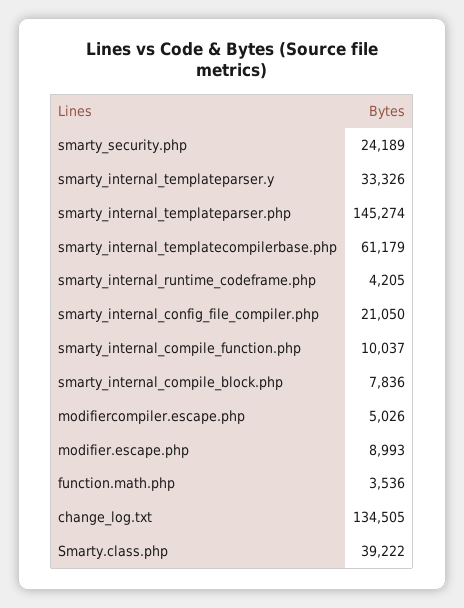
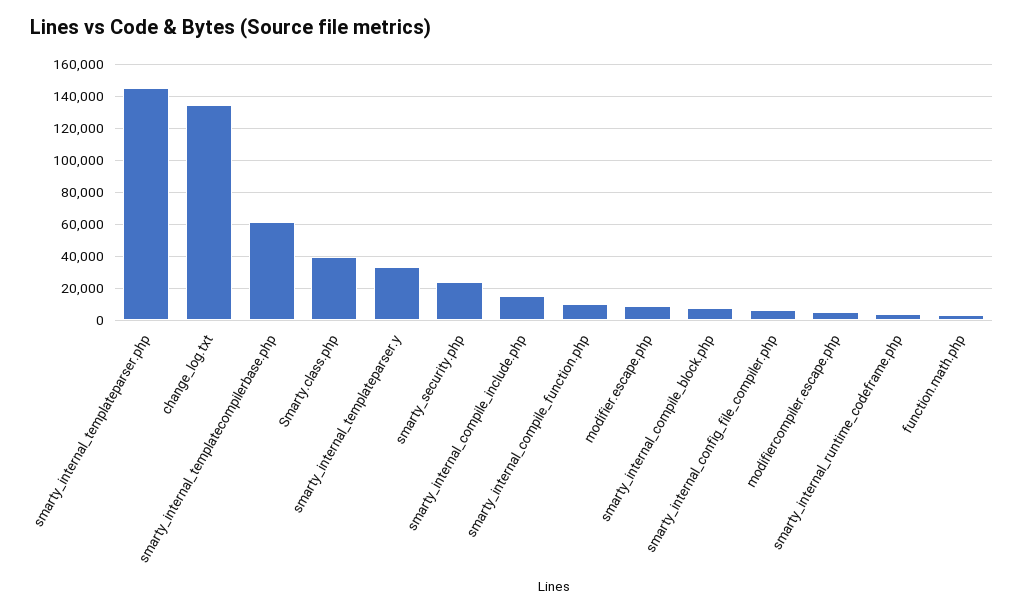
  {
    "smarty_security.php": 24189,
    "smarty_internal_templateparser.y": 33326,
    "smarty_internal_templateparser.php": 145274,
    "smarty_internal_templatecompilerbase.php": 61179,
    "smarty_internal_runtime_codeframe.php": 4205,
-   "smarty_internal_config_file_compiler.php": 21050,
+   "smarty_internal_config_file_compiler.php": 5000,
    "smarty_internal_compile_function.php": 10037,
    "smarty_internal_compile_block.php": 7836,
    "modifiercompiler.escape.php": 5026,
    "modifier.escape.php": 8993,
    "function.math.php": 3536,
    "change_log.txt": 134505,
-   "Smarty.class.php": 39222
+   "Smarty.class.php": 39222,
+   "smarty_internal_compile_include.php": 15000
  }

